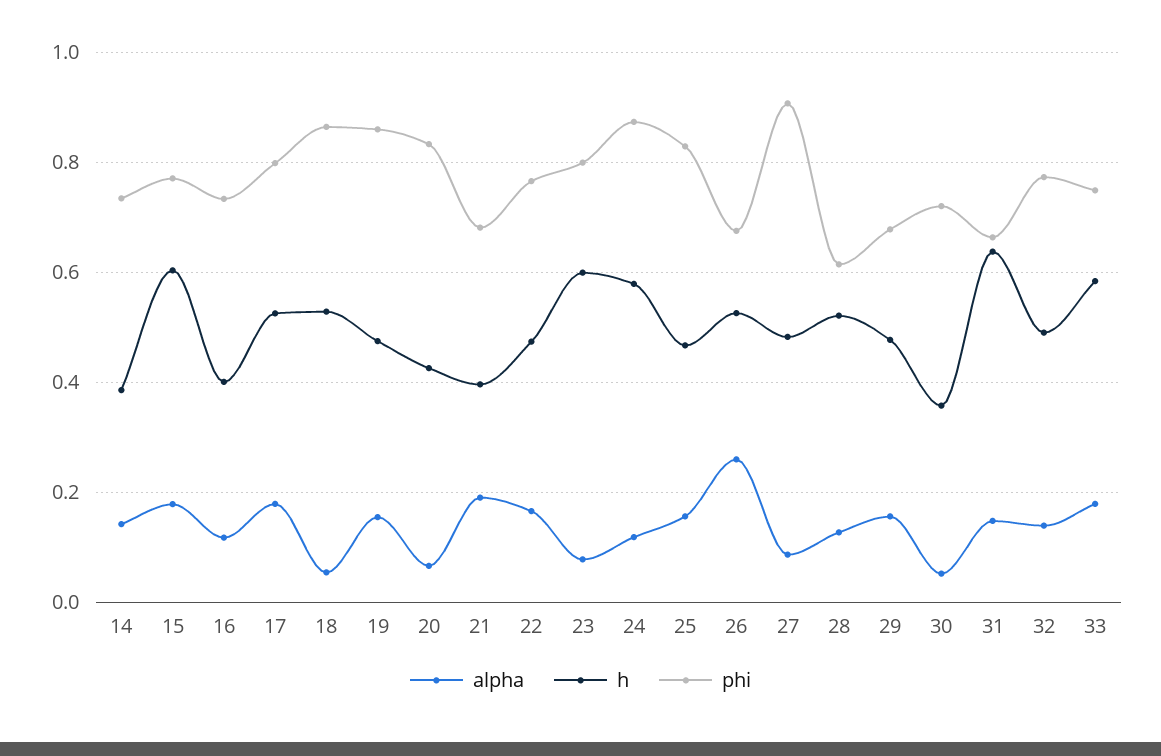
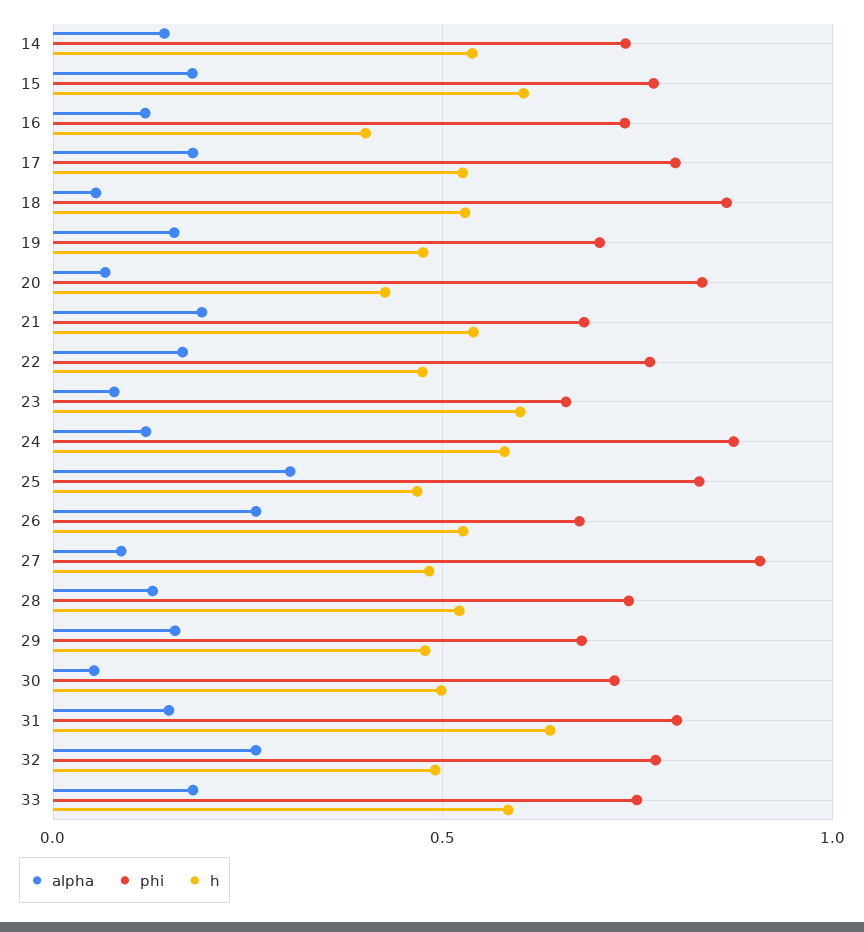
  {
    "alpha": {
      "14": 0.14,
      "15": 0.18,
      "16": 0.12,
      "17": 0.18,
      "18": 0.06,
      "19": 0.16,
      "20": 0.06,
      "21": 0.2,
      "22": 0.16,
      "23": 0.08,
      "24": 0.12,
-     "25": 0.16,
+     "25": 0.3,
      "26": 0.26,
      "27": 0.08,
      "28": 0.12,
      "29": 0.16,
      "30": 0.06,
      "31": 0.14,
-     "32": 0.14,
+     "32": 0.25,
      "33": 0.18
    },
    "h": {
-     "14": 0.38,
+     "14": 0.55,
      "15": 0.6,
      "16": 0.4,
      "17": 0.52,
      "18": 0.52,
      "19": 0.48,
      "20": 0.42,
-     "21": 0.4,
+     "21": 0.55,
      "22": 0.48,
      "23": 0.6,
      "24": 0.58,
      "25": 0.46,
      "26": 0.52,
      "27": 0.48,
      "28": 0.52,
      "29": 0.48,
-     "30": 0.36,
+     "30": 0.5,
      "31": 0.64,
      "32": 0.5,
      "33": 0.58
    },
    "phi": {
      "14": 0.74,
      "15": 0.78,
      "16": 0.74,
      "17": 0.8,
      "18": 0.86,
-     "19": 0.86,
+     "19": 0.7,
      "20": 0.84,
      "21": 0.68,
      "22": 0.76,
-     "23": 0.8,
+     "23": 0.65,
      "24": 0.88,
      "25": 0.82,
      "26": 0.68,
      "27": 0.9,
-     "28": 0.62,
+     "28": 0.75,
      "29": 0.68,
      "30": 0.72,
-     "31": 0.66,
+     "31": 0.8,
      "32": 0.78,
      "33": 0.74
    }
  }

